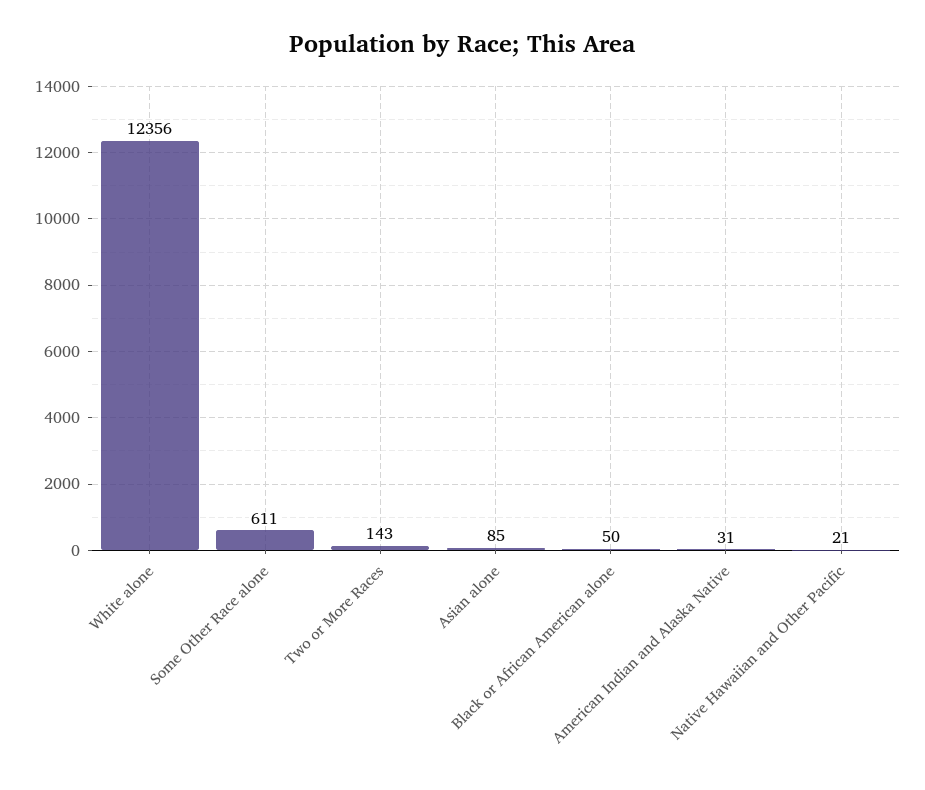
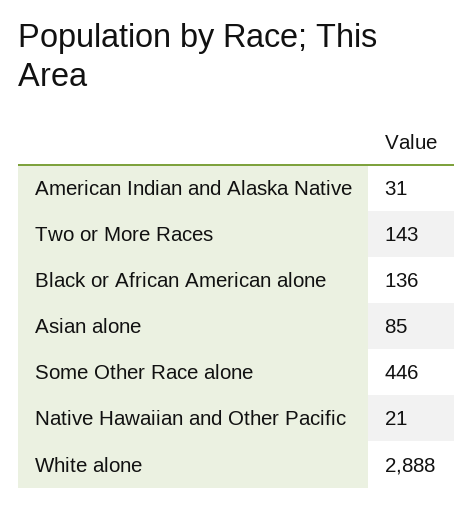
  {
-   "White alone": 12356,
+   "White alone": 2888,
-   "Some Other Race alone": 611,
+   "Some Other Race alone": 446,
    "Two or More Races": 143,
    "Asian alone": 85,
-   "Black or African American alone": 50,
+   "Black or African American alone": 136,
    "American Indian and Alaska Native": 31,
    "Native Hawaiian and Other Pacific": 21
  }

